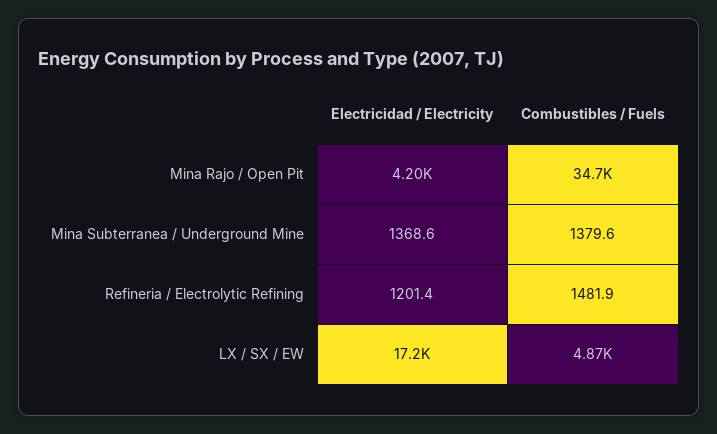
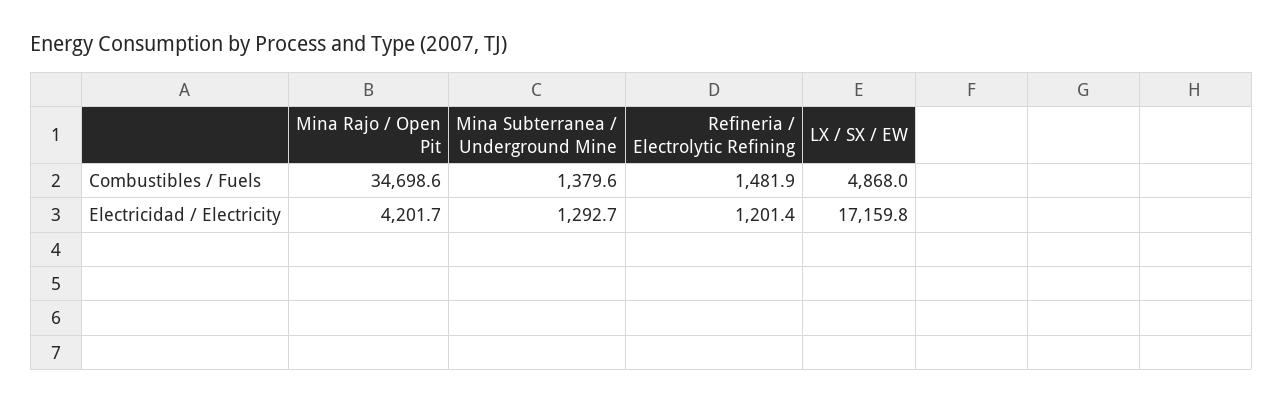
  {
    "Electricidad / Electricity": {
      "Mina Rajo / Open Pit": 4201.7,
-     "Mina Subterranea / Underground Mine": 1368.6,
+     "Mina Subterranea / Underground Mine": 1292.7,
      "Refineria / Electrolytic Refining": 1201.4,
      "LX / SX / EW": 17159.8
    },
    "Combustibles / Fuels": {
      "Mina Rajo / Open Pit": 34698.6,
      "Mina Subterranea / Underground Mine": 1379.6,
      "Refineria / Electrolytic Refining": 1481.9,
      "LX / SX / EW": 4868
    }
  }

